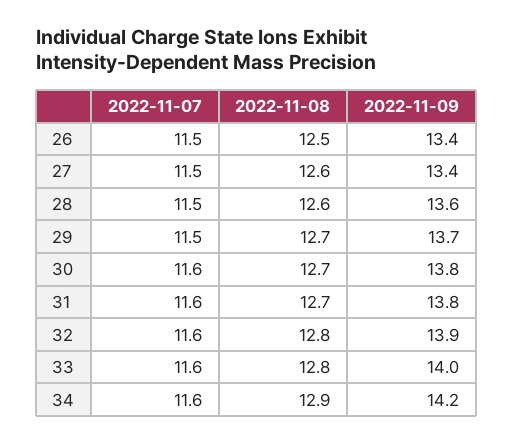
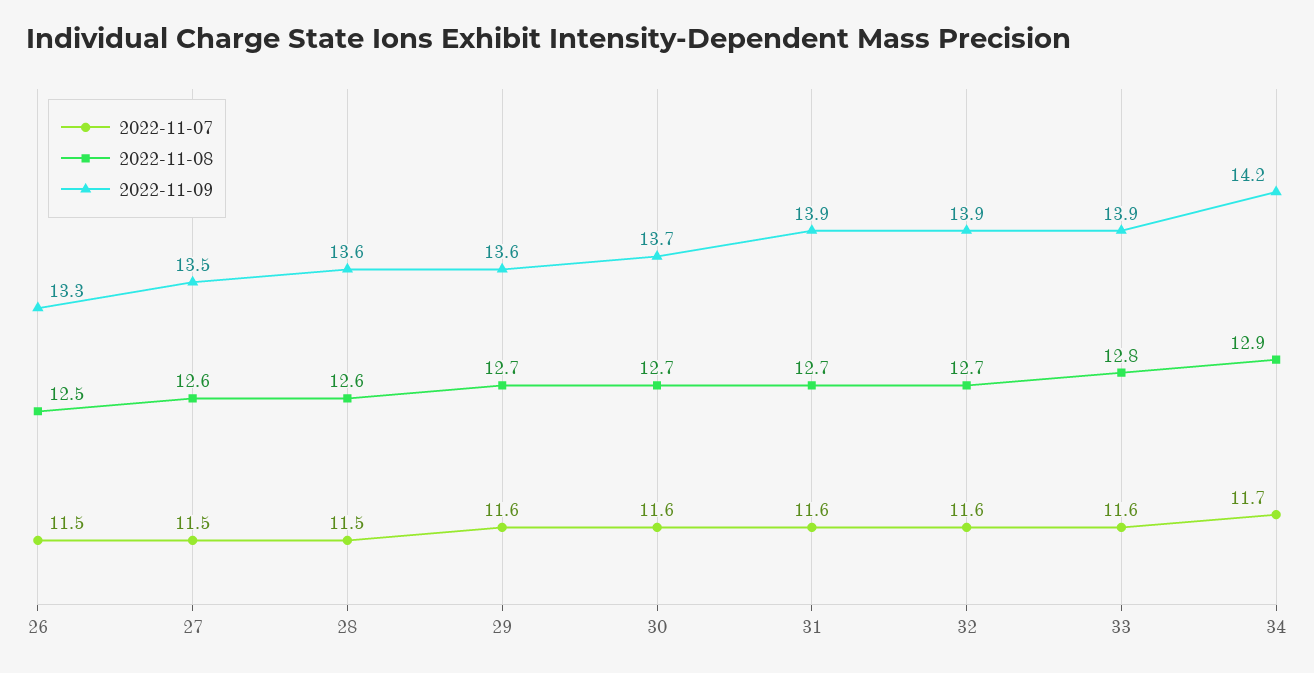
  {
    "2022-11-07": {
      "26": 11.5,
      "27": 11.5,
      "28": 11.5,
-     "29": 11.5,
+     "29": 11.6,
      "30": 11.6,
      "31": 11.6,
      "32": 11.6,
      "33": 11.6,
-     "34": 11.6
+     "34": 11.7
    },
    "2022-11-08": {
      "26": 12.5,
      "27": 12.6,
      "28": 12.6,
      "29": 12.7,
      "30": 12.7,
      "31": 12.7,
-     "32": 12.8,
+     "32": 12.7,
      "33": 12.8,
      "34": 12.9
    },
    "2022-11-09": {
-     "26": 13.4,
+     "26": 13.3,
-     "27": 13.4,
+     "27": 13.5,
      "28": 13.6,
-     "29": 13.7,
+     "29": 13.6,
-     "30": 13.8,
+     "30": 13.7,
-     "31": 13.8,
+     "31": 13.9,
      "32": 13.9,
-     "33": 14,
+     "33": 13.9,
      "34": 14.2
    }
  }

